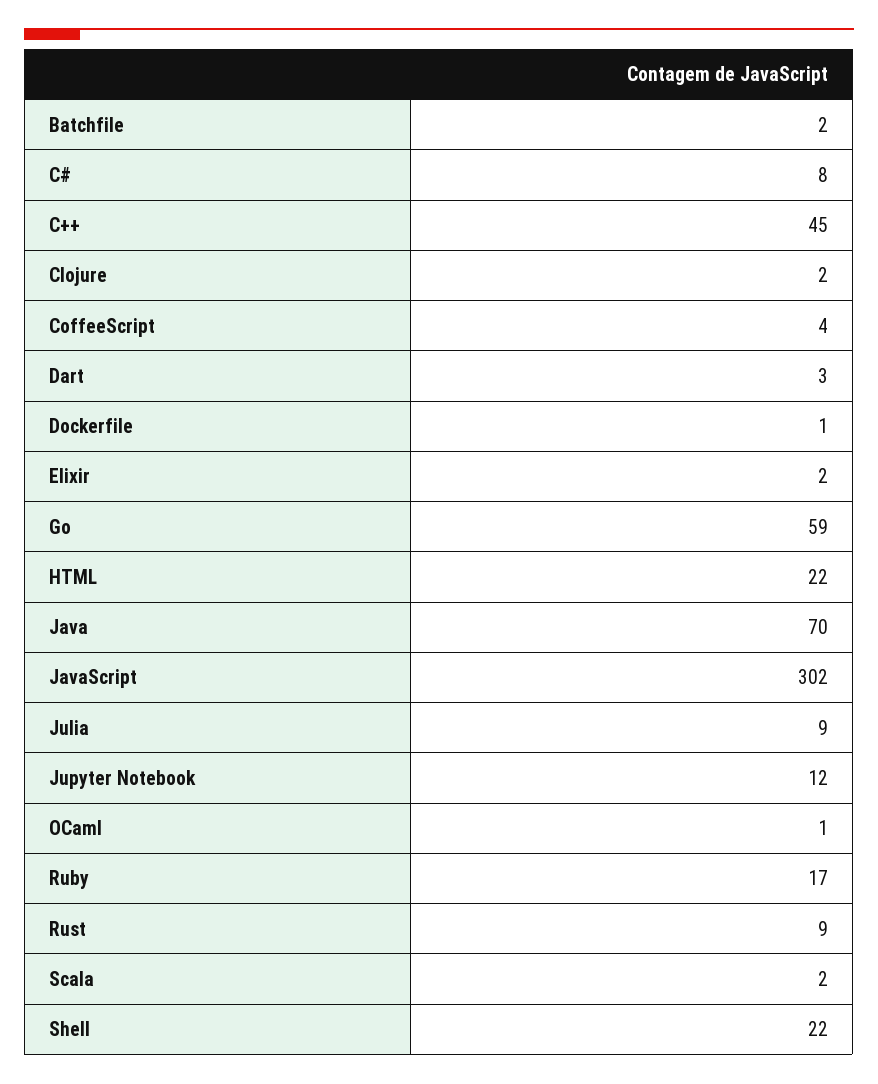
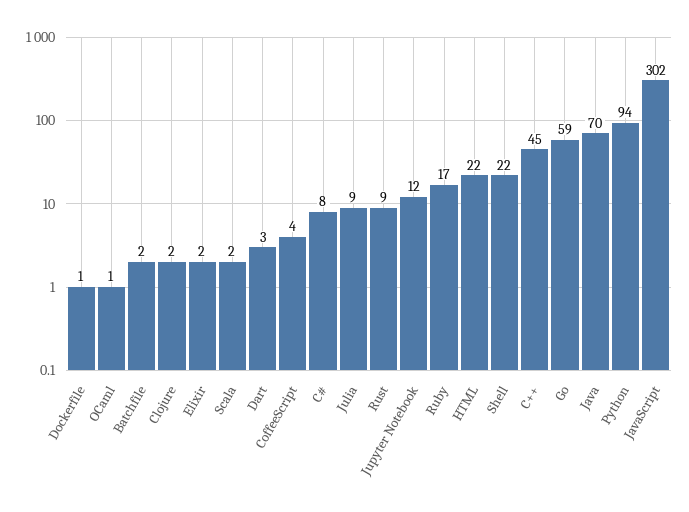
  {
    "Batchfile": 2,
    "C#": 8,
    "C++": 45,
    "Clojure": 2,
    "CoffeeScript": 4,
    "Dart": 3,
    "Dockerfile": 1,
    "Elixir": 2,
    "Go": 59,
    "HTML": 22,
    "Java": 70,
    "JavaScript": 302,
    "Julia": 9,
    "Jupyter Notebook": 12,
    "OCaml": 1,
    "Ruby": 17,
    "Rust": 9,
    "Scala": 2,
-   "Shell": 22
+   "Shell": 22,
+   "Python": 94
  }

